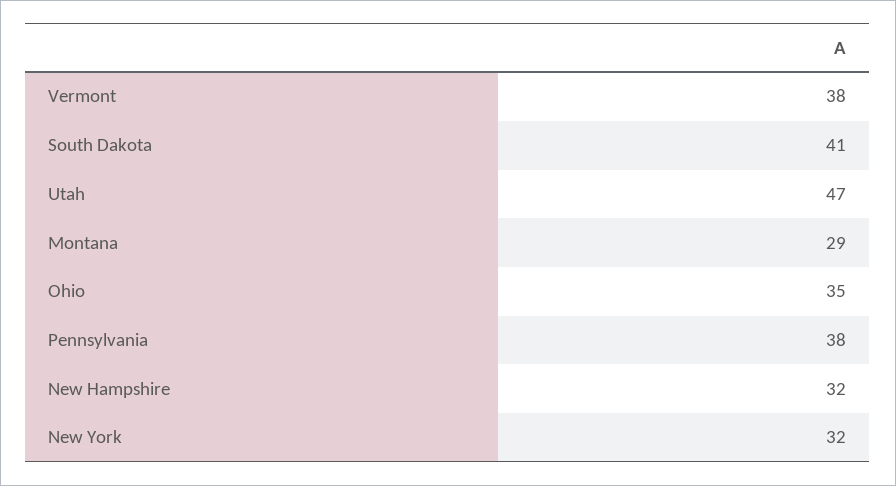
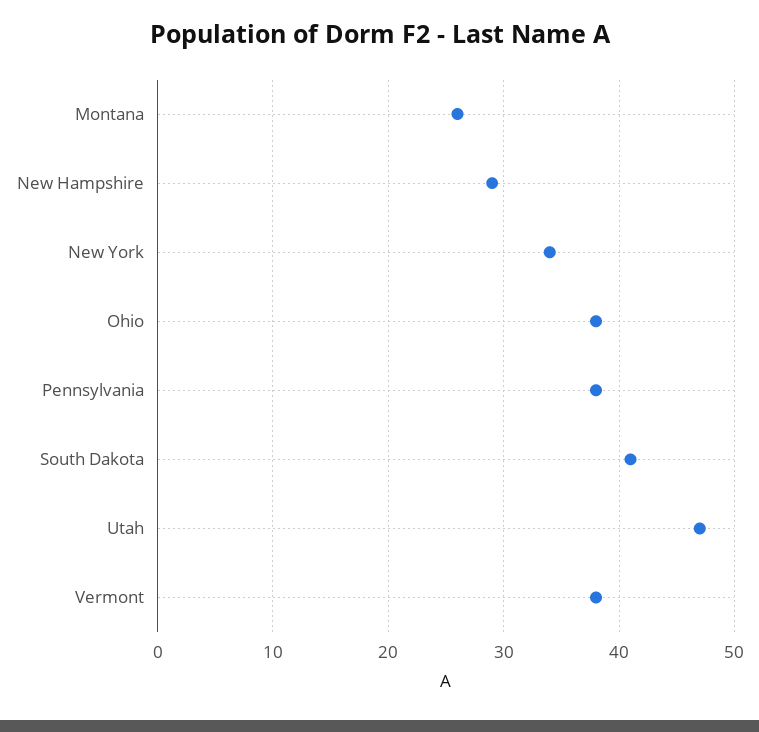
  {
    "Vermont": 38,
    "South Dakota": 41,
    "Utah": 47,
-   "Montana": 29,
+   "Montana": 26,
-   "Ohio": 35,
+   "Ohio": 38,
    "Pennsylvania": 38,
-   "New Hampshire": 32,
+   "New Hampshire": 29,
-   "New York": 32
+   "New York": 34
  }

